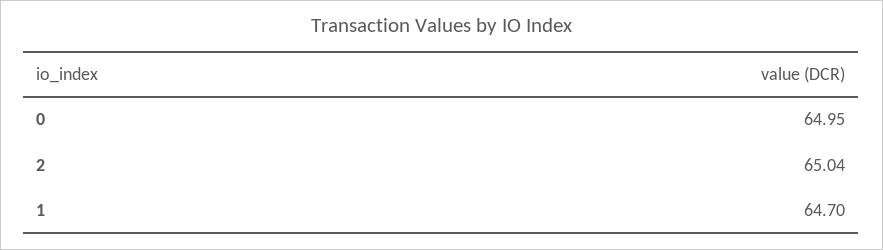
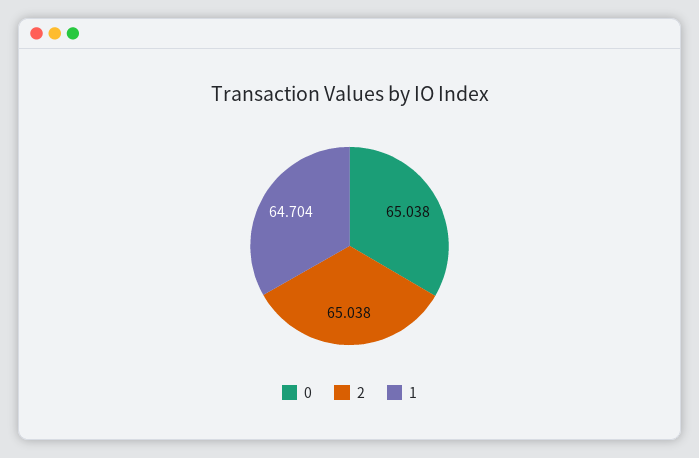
  {
-   "0": 64.95,
+   "0": 65.038,
    "2": 65.038,
    "1": 64.704
  }

